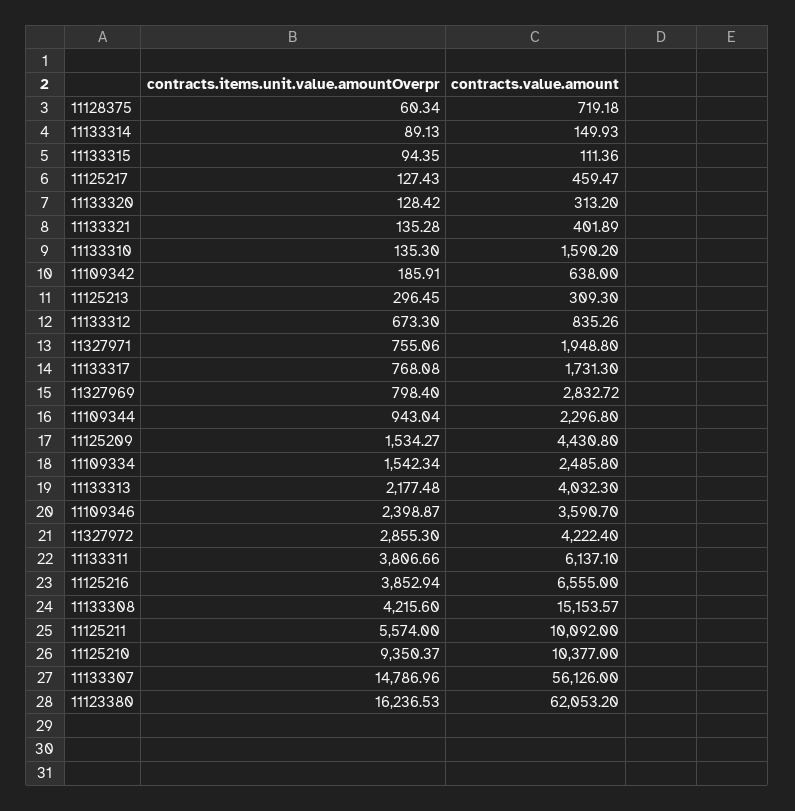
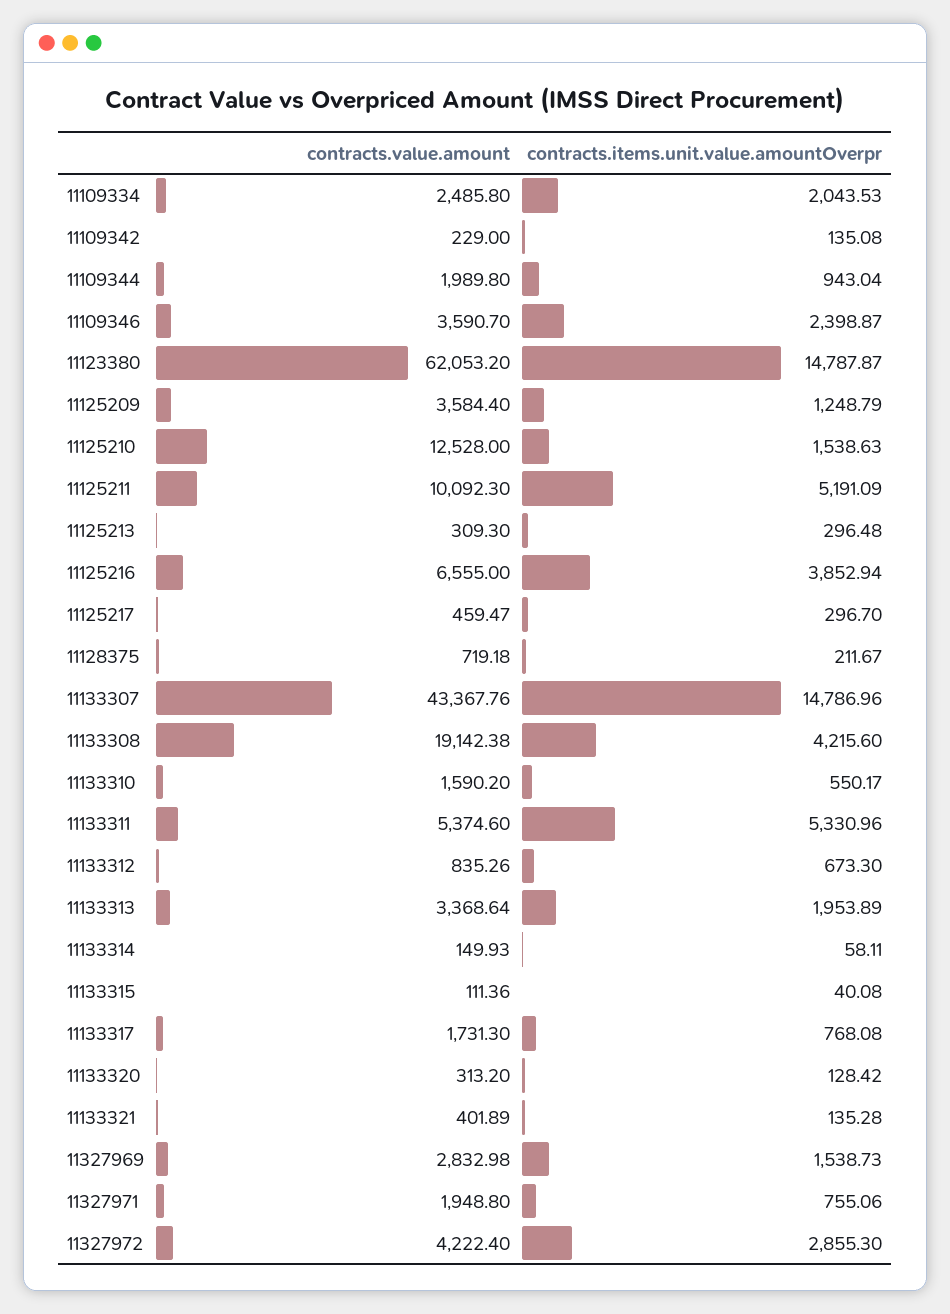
  {
    "contracts.items.unit.value.amountOverpr": {
-     "11128375": 60.34,
+     "11128375": 211.67,
-     "11133314": 89.13,
+     "11133314": 58.11,
-     "11133315": 94.35,
+     "11133315": 40.08,
-     "11125217": 127.43,
+     "11125217": 296.7,
      "11133320": 128.42,
      "11133321": 135.28,
-     "11133310": 135.3,
+     "11133310": 550.17,
-     "11109342": 185.91,
+     "11109342": 135.08,
-     "11125213": 296.45,
+     "11125213": 296.48,
      "11133312": 673.3,
      "11327971": 755.06,
      "11133317": 768.08,
-     "11327969": 798.4,
+     "11327969": 1538.73,
      "11109344": 943.04,
-     "11125209": 1534.27,
+     "11125209": 1248.79,
-     "11109334": 1542.34,
+     "11109334": 2043.53,
-     "11133313": 2177.48,
+     "11133313": 1953.89,
      "11109346": 2398.87,
      "11327972": 2855.3,
-     "11133311": 3806.66,
+     "11133311": 5330.96,
      "11125216": 3852.94,
      "11133308": 4215.6,
-     "11125211": 5574,
+     "11125211": 5191.09,
-     "11125210": 9350.37,
+     "11125210": 1538.63,
      "11133307": 14786.96,
-     "11123380": 16236.53
+     "11123380": 14787.87
    },
    "contracts.value.amount": {
      "11128375": 719.18,
      "11133314": 149.93,
      "11133315": 111.36,
      "11125217": 459.47,
      "11133320": 313.2,
      "11133321": 401.89,
      "11133310": 1590.2,
-     "11109342": 638,
+     "11109342": 229,
      "11125213": 309.3,
      "11133312": 835.26,
      "11327971": 1948.8,
      "11133317": 1731.3,
-     "11327969": 2832.72,
+     "11327969": 2832.98,
-     "11109344": 2296.8,
+     "11109344": 1989.8,
-     "11125209": 4430.8,
+     "11125209": 3584.4,
      "11109334": 2485.8,
-     "11133313": 4032.3,
+     "11133313": 3368.64,
      "11109346": 3590.7,
      "11327972": 4222.4,
-     "11133311": 6137.1,
+     "11133311": 5374.6,
      "11125216": 6555,
-     "11133308": 15153.57,
+     "11133308": 19142.38,
-     "11125211": 10092,
+     "11125211": 10092.3,
-     "11125210": 10377,
+     "11125210": 12528,
-     "11133307": 56126,
+     "11133307": 43367.76,
      "11123380": 62053.2
    }
  }

